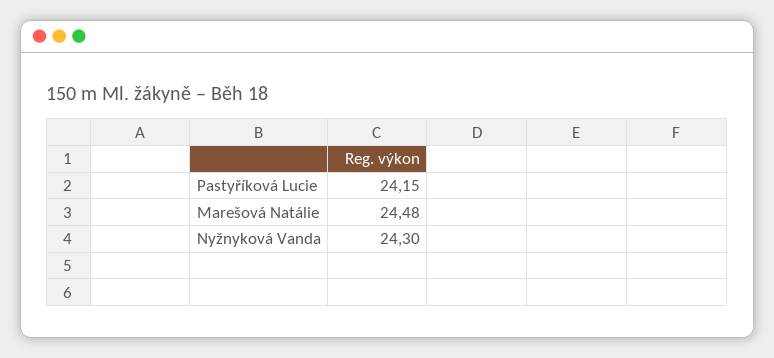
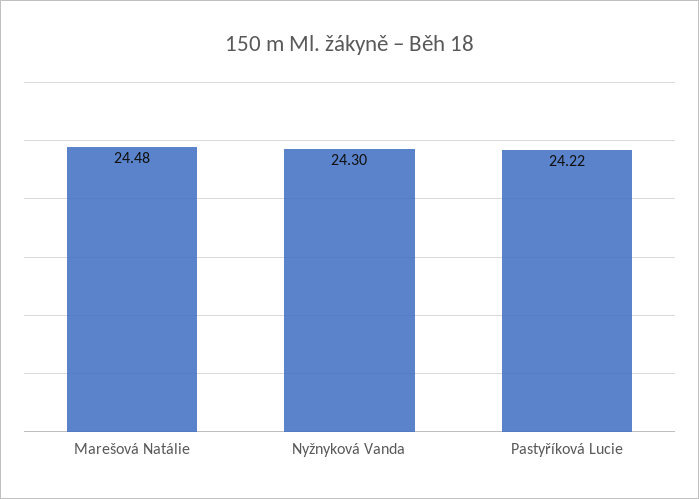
  {
-   "Pastyříková Lucie": 24.15,
+   "Pastyříková Lucie": 24.22,
    "Marešová Natálie": 24.48,
    "Nyžnyková Vanda": 24.3
  }

